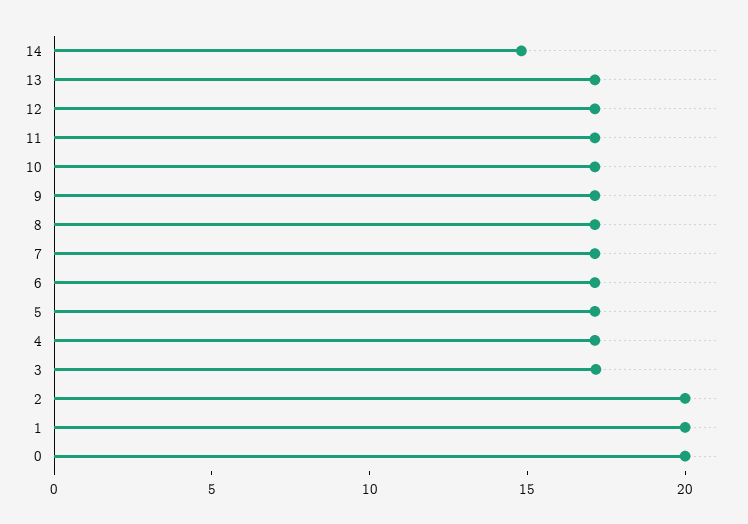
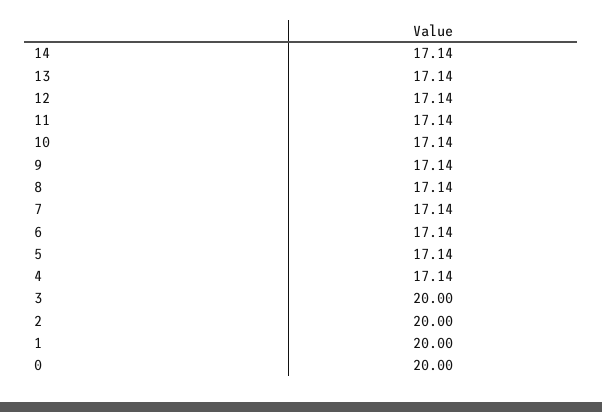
  {
-   "14": 15,
+   "14": 17.14,
    "13": 17.14,
    "12": 17.14,
    "11": 17.14,
    "10": 17.14,
    "9": 17.14,
    "8": 17.14,
    "7": 17.14,
    "6": 17.14,
    "5": 17.14,
    "4": 17.14,
-   "3": 17,
+   "3": 20,
    "2": 20,
    "1": 20,
    "0": 20
  }

